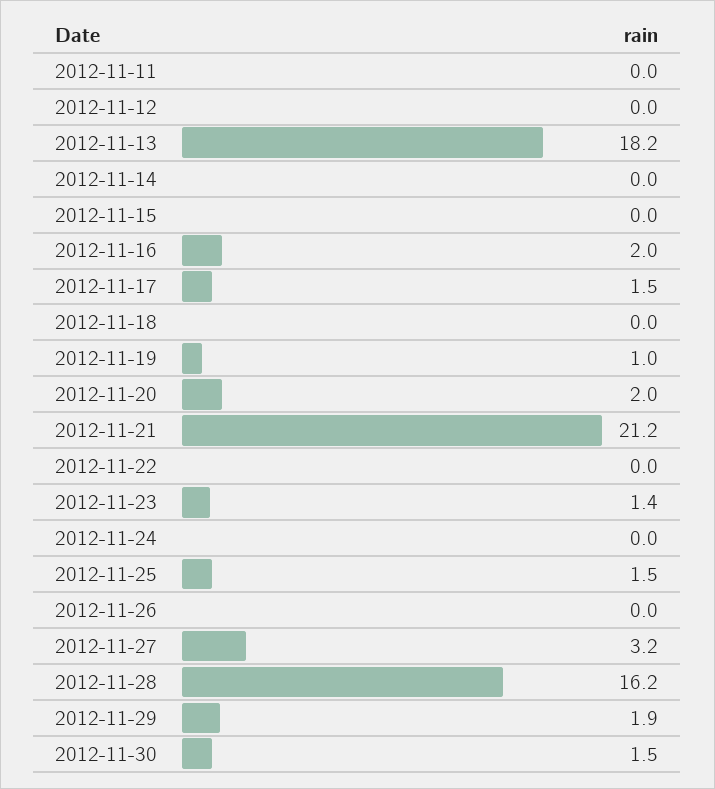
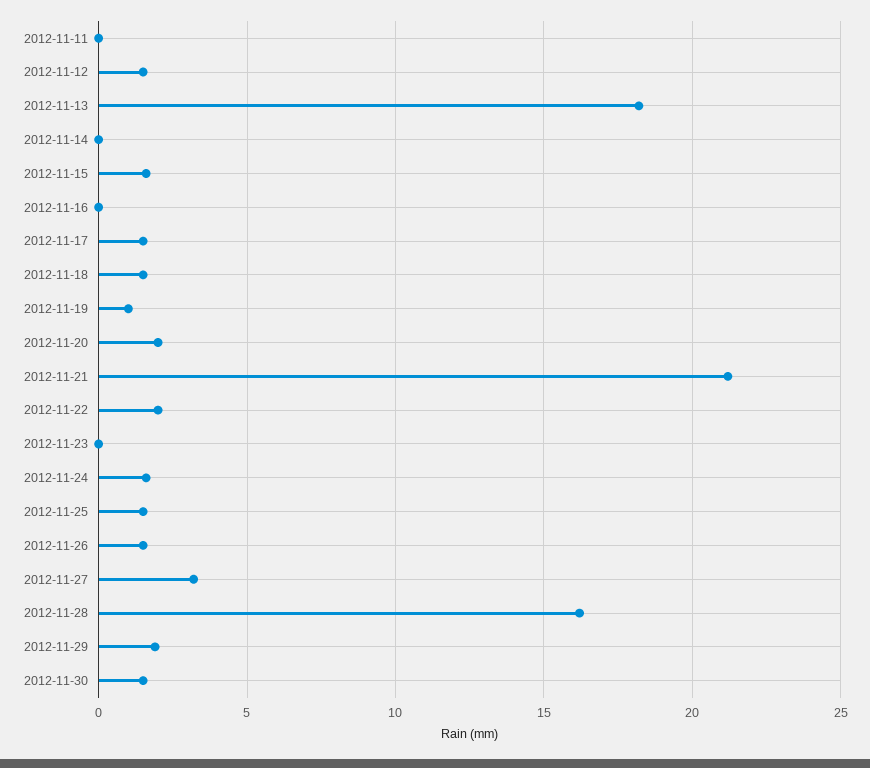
  {
    "2012-11-11": 0,
-   "2012-11-12": 0,
+   "2012-11-12": 1.5,
    "2012-11-13": 18.2,
    "2012-11-14": 0,
-   "2012-11-15": 0,
+   "2012-11-15": 1.5,
-   "2012-11-16": 2,
+   "2012-11-16": 0,
    "2012-11-17": 1.5,
-   "2012-11-18": 0,
+   "2012-11-18": 1.5,
    "2012-11-19": 1,
    "2012-11-20": 2,
    "2012-11-21": 21.2,
-   "2012-11-22": 0,
+   "2012-11-22": 2,
-   "2012-11-23": 1.4,
+   "2012-11-23": 0,
-   "2012-11-24": 0,
+   "2012-11-24": 1.5,
    "2012-11-25": 1.5,
-   "2012-11-26": 0,
+   "2012-11-26": 1.5,
    "2012-11-27": 3.2,
    "2012-11-28": 16.2,
    "2012-11-29": 1.9,
    "2012-11-30": 1.5
  }

